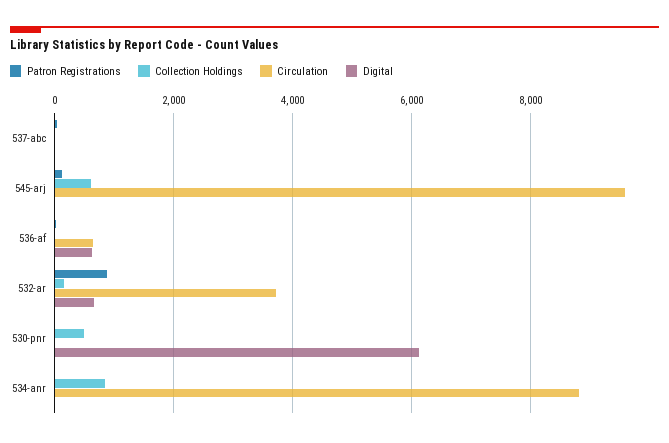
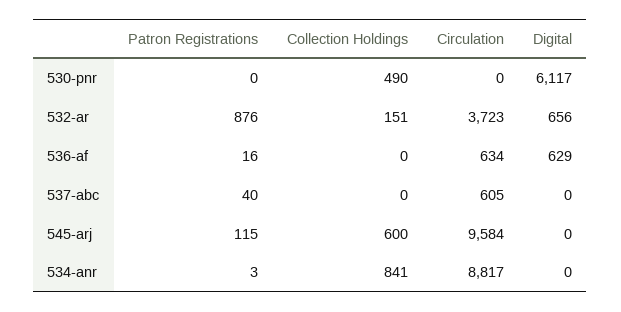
  {
    "Patron Registrations": {
      "537-abc": 40,
      "545-arj": 115,
      "536-af": 16,
      "532-ar": 876,
      "530-pnr": 0,
      "534-anr": 3
    },
    "Collection Holdings": {
      "537-abc": 0,
      "545-arj": 600,
      "536-af": 0,
      "532-ar": 151,
      "530-pnr": 490,
      "534-anr": 841
    },
    "Circulation": {
-     "537-abc": 0,
+     "537-abc": 605,
      "545-arj": 9584,
      "536-af": 634,
      "532-ar": 3723,
      "530-pnr": 0,
      "534-anr": 8817
    },
    "Digital": {
      "537-abc": 0,
      "545-arj": 0,
      "536-af": 629,
      "532-ar": 656,
      "530-pnr": 6117,
      "534-anr": 0
    }
  }

